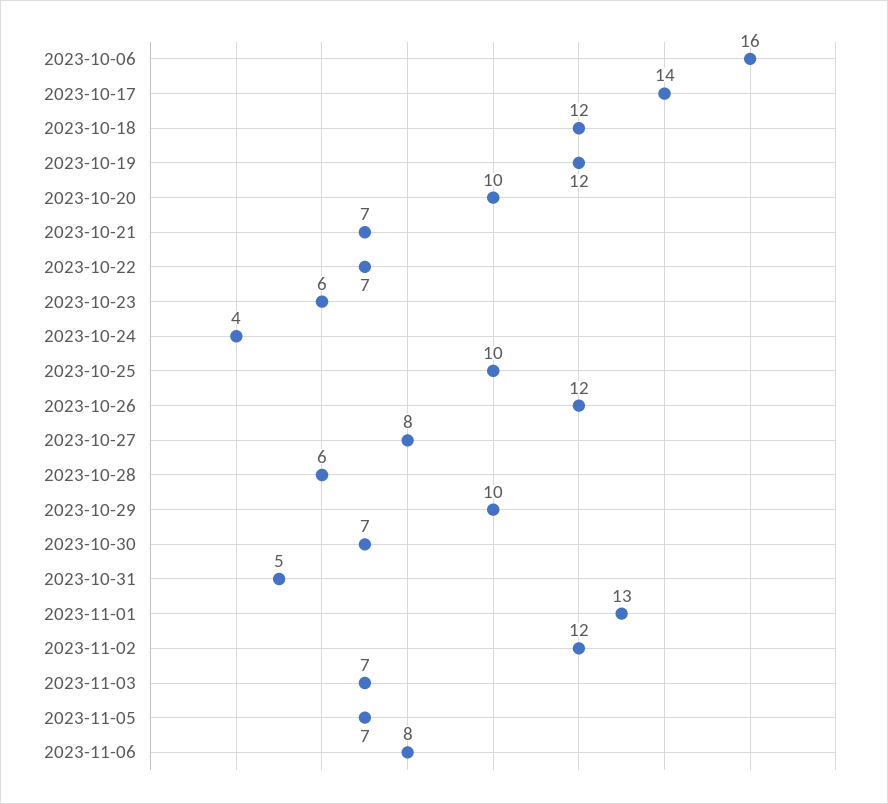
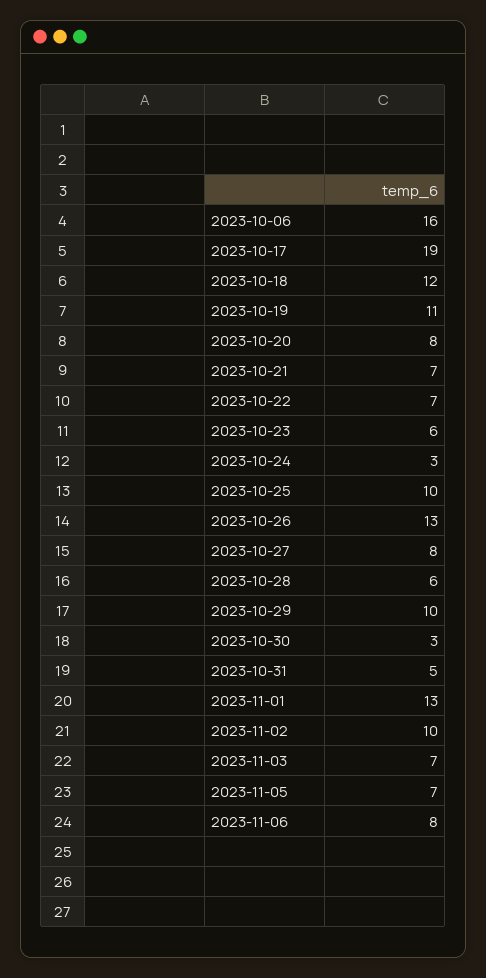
  {
    "2023-10-06": 16,
-   "2023-10-17": 14,
+   "2023-10-17": 19,
    "2023-10-18": 12,
-   "2023-10-19": 12,
+   "2023-10-19": 11,
-   "2023-10-20": 10,
+   "2023-10-20": 8,
    "2023-10-21": 7,
    "2023-10-22": 7,
    "2023-10-23": 6,
-   "2023-10-24": 4,
+   "2023-10-24": 3,
    "2023-10-25": 10,
-   "2023-10-26": 12,
+   "2023-10-26": 13,
    "2023-10-27": 8,
    "2023-10-28": 6,
    "2023-10-29": 10,
-   "2023-10-30": 7,
+   "2023-10-30": 3,
    "2023-10-31": 5,
    "2023-11-01": 13,
-   "2023-11-02": 12,
+   "2023-11-02": 10,
    "2023-11-03": 7,
    "2023-11-05": 7,
    "2023-11-06": 8
  }

